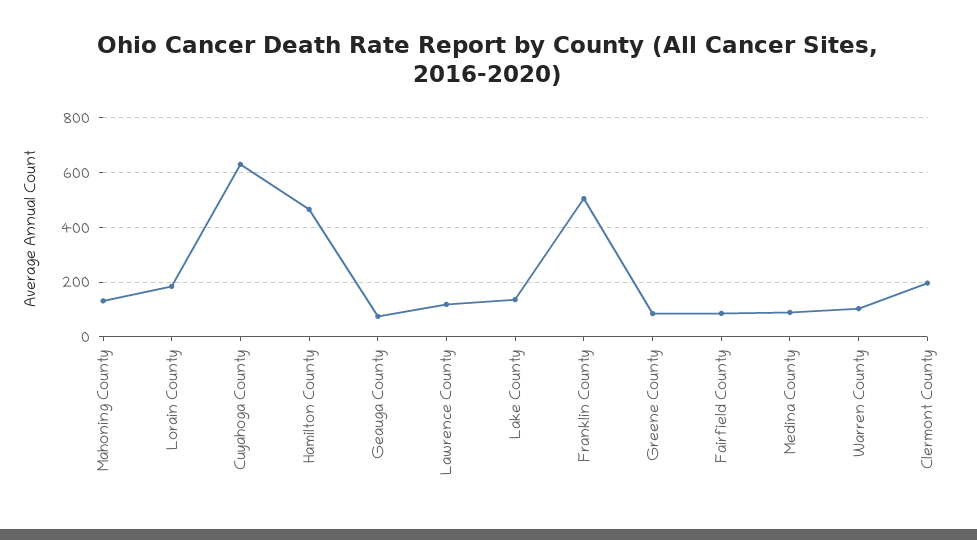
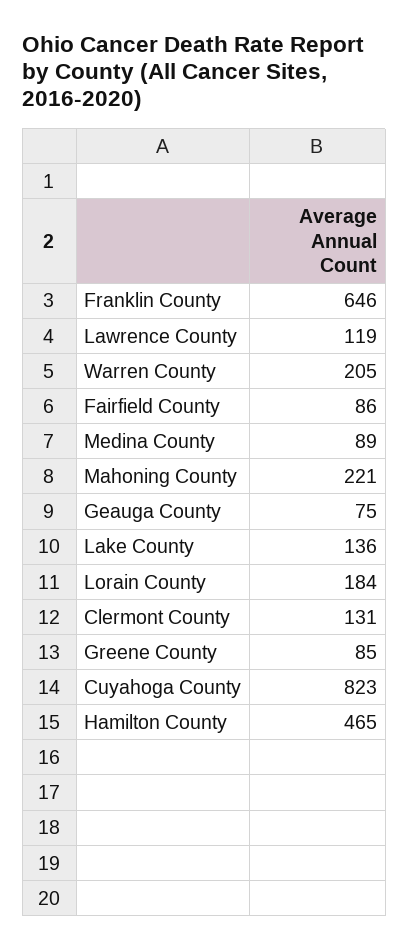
  {
-   "Mahoning County": 125,
+   "Mahoning County": 221,
    "Lorain County": 184,
-   "Cuyahoga County": 625,
+   "Cuyahoga County": 823,
    "Hamilton County": 465,
    "Geauga County": 75,
    "Lawrence County": 119,
    "Lake County": 136,
-   "Franklin County": 500,
+   "Franklin County": 646,
    "Greene County": 85,
    "Fairfield County": 86,
    "Medina County": 89,
-   "Warren County": 100,
+   "Warren County": 205,
-   "Clermont County": 200
+   "Clermont County": 131
  }

